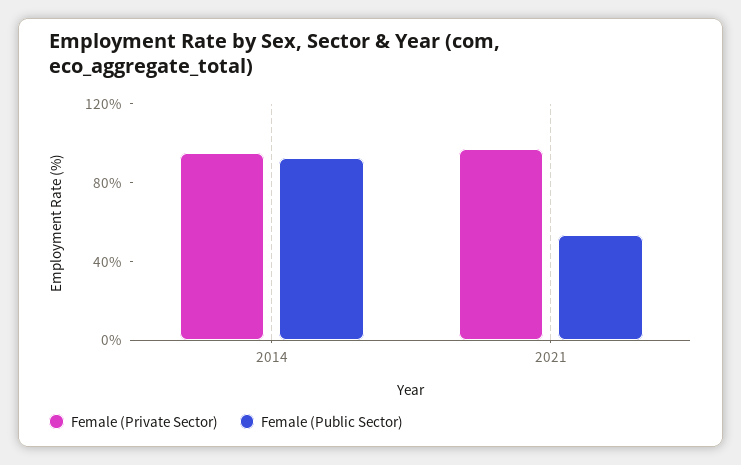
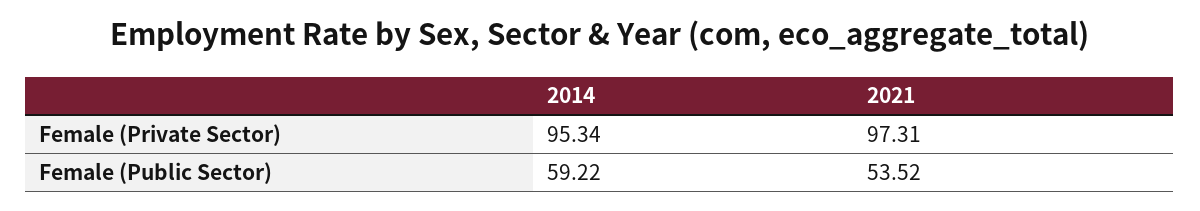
  {
    "Female (Private Sector)": {
      "2014": 95.34,
      "2021": 97.31
    },
    "Female (Public Sector)": {
-     "2014": 90,
+     "2014": 59.22,
      "2021": 53.52
    }
  }

